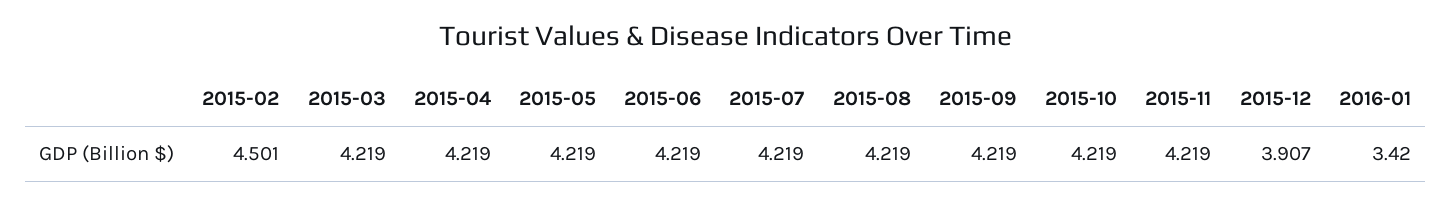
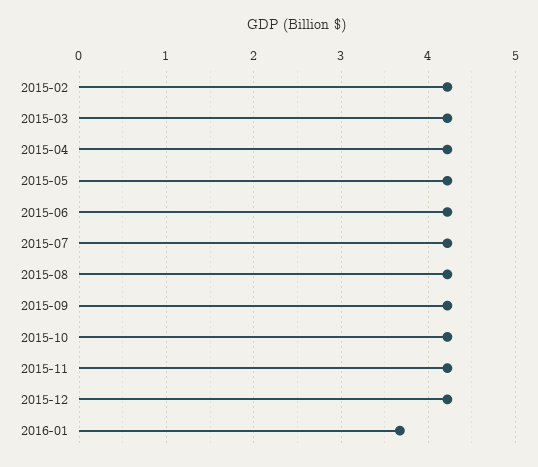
  {
-   "2015-02": 4.501,
+   "2015-02": 4.2,
    "2015-03": 4.219,
    "2015-04": 4.219,
    "2015-05": 4.219,
    "2015-06": 4.219,
    "2015-07": 4.219,
    "2015-08": 4.219,
    "2015-09": 4.219,
    "2015-10": 4.219,
    "2015-11": 4.219,
-   "2015-12": 3.907,
+   "2015-12": 4.2,
-   "2016-01": 3.42
+   "2016-01": 3.7
  }

